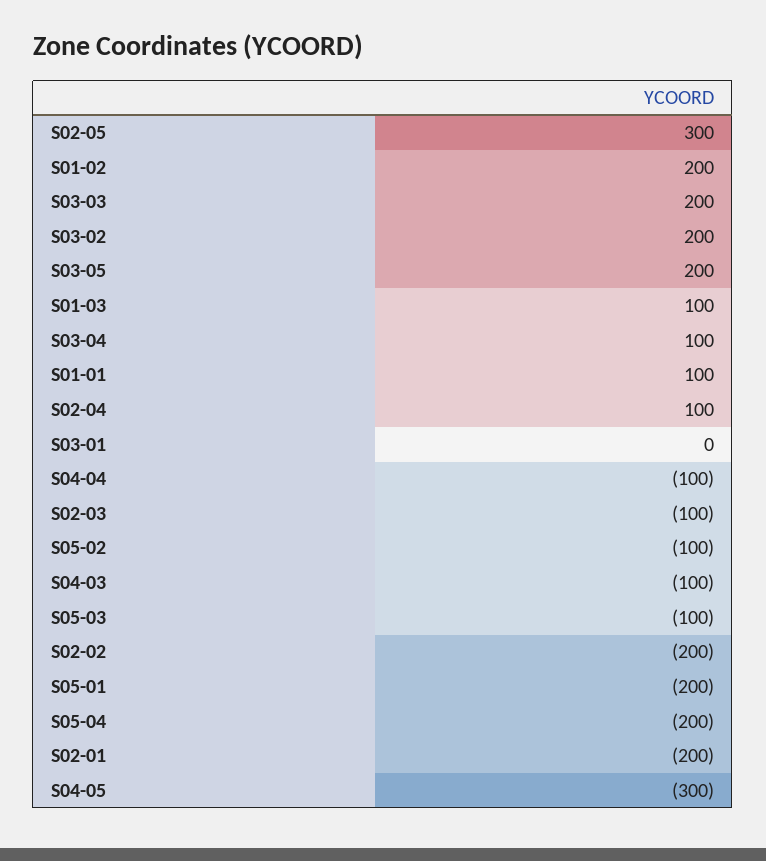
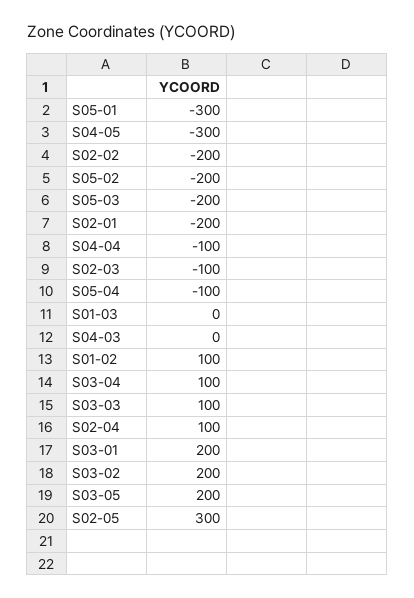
  {
    "S02-05": 300,
-   "S01-02": 200,
+   "S01-02": 100,
-   "S03-03": 200,
+   "S03-03": 100,
    "S03-02": 200,
    "S03-05": 200,
-   "S01-03": 100,
+   "S01-03": 0,
    "S03-04": 100,
-   "S01-01": 100,
    "S02-04": 100,
-   "S03-01": 0,
+   "S03-01": 200,
    "S04-04": -100,
    "S02-03": -100,
-   "S05-02": -100,
+   "S05-02": -200,
-   "S04-03": -100,
+   "S04-03": 0,
-   "S05-03": -100,
+   "S05-03": -200,
    "S02-02": -200,
-   "S05-01": -200,
+   "S05-01": -300,
-   "S05-04": -200,
+   "S05-04": -100,
    "S02-01": -200,
    "S04-05": -300
  }

